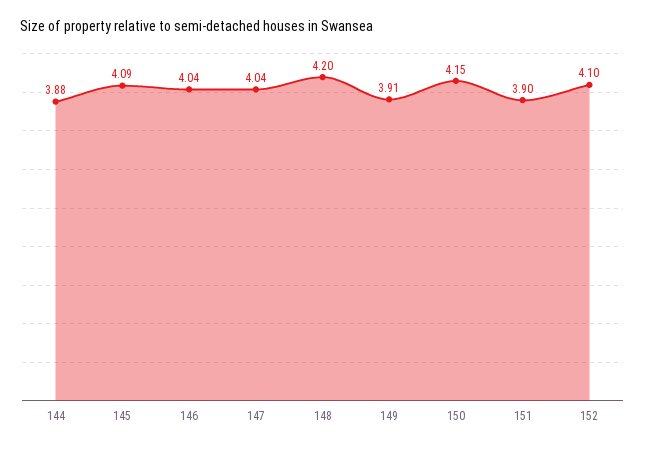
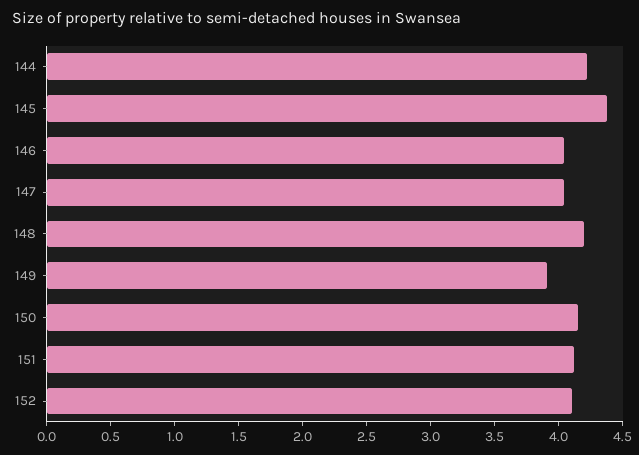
  {
-   "144": 3.88,
+   "144": 4.2,
-   "145": 4.09,
+   "145": 4.4,
    "146": 4.04,
    "147": 4.04,
    "148": 4.2,
    "149": 3.91,
    "150": 4.15,
-   "151": 3.9,
+   "151": 4.1,
    "152": 4.1
  }

